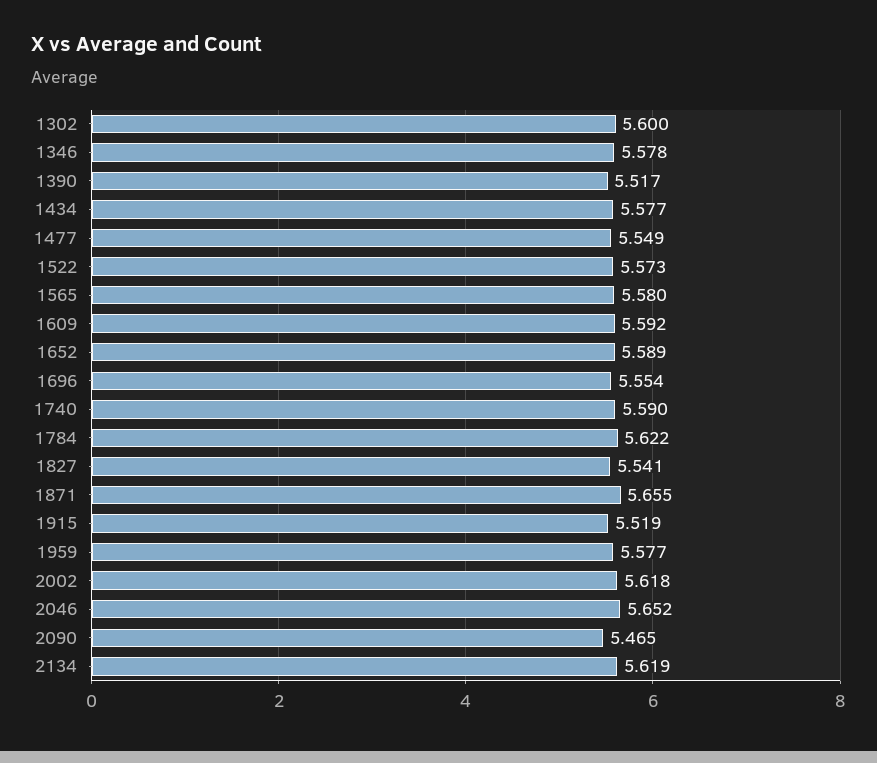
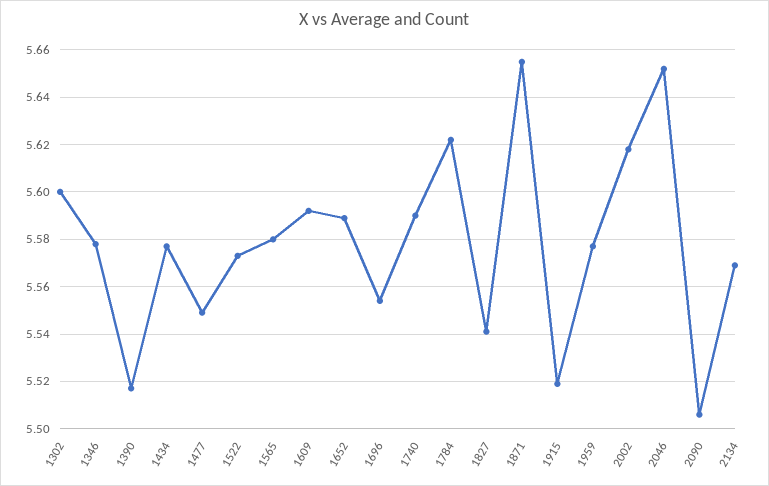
  {
    "1302": 5.6,
    "1346": 5.578,
    "1390": 5.517,
    "1434": 5.577,
    "1477": 5.549,
    "1522": 5.573,
    "1565": 5.58,
    "1609": 5.592,
    "1652": 5.589,
    "1696": 5.554,
    "1740": 5.59,
    "1784": 5.622,
    "1827": 5.541,
    "1871": 5.655,
    "1915": 5.519,
    "1959": 5.577,
    "2002": 5.618,
    "2046": 5.652,
-   "2090": 5.465,
+   "2090": 5.505,
-   "2134": 5.619
+   "2134": 5.57
  }

